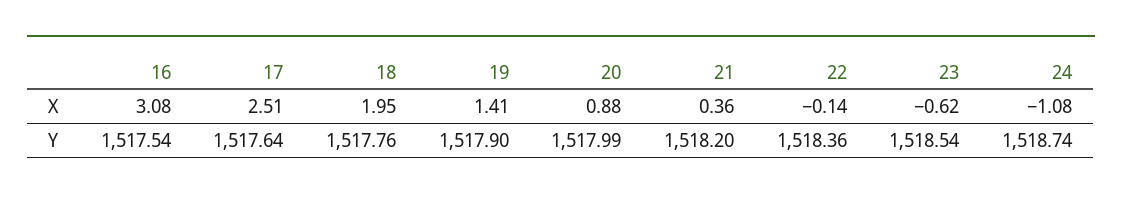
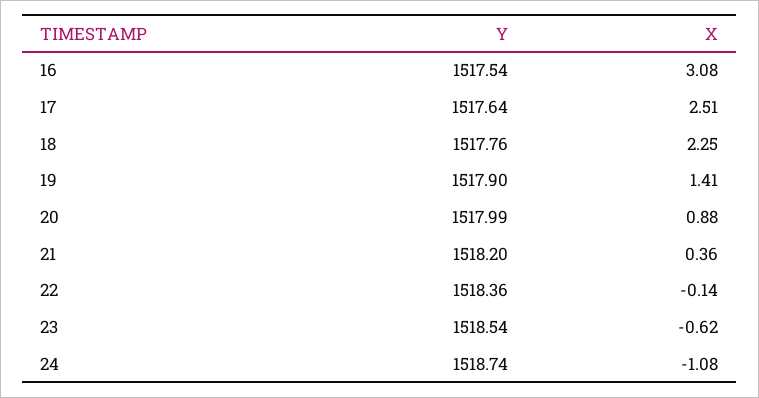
  {
    "16": {
      "X": 3.08,
      "Y": 1517.54
    },
    "17": {
      "X": 2.51,
      "Y": 1517.64
    },
    "18": {
-     "X": 1.95,
+     "X": 2.25,
      "Y": 1517.76
    },
    "19": {
      "X": 1.41,
      "Y": 1517.9
    },
    "20": {
      "X": 0.88,
      "Y": 1517.99
    },
    "21": {
      "X": 0.36,
      "Y": 1518.2
    },
    "22": {
      "X": -0.14,
      "Y": 1518.36
    },
    "23": {
      "X": -0.62,
      "Y": 1518.54
    },
    "24": {
      "X": -1.08,
      "Y": 1518.74
    }
  }

